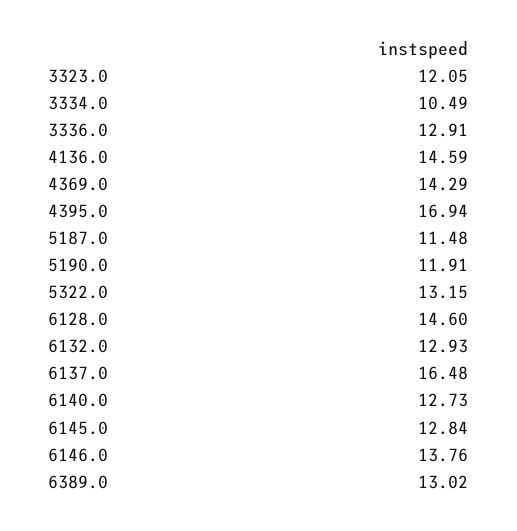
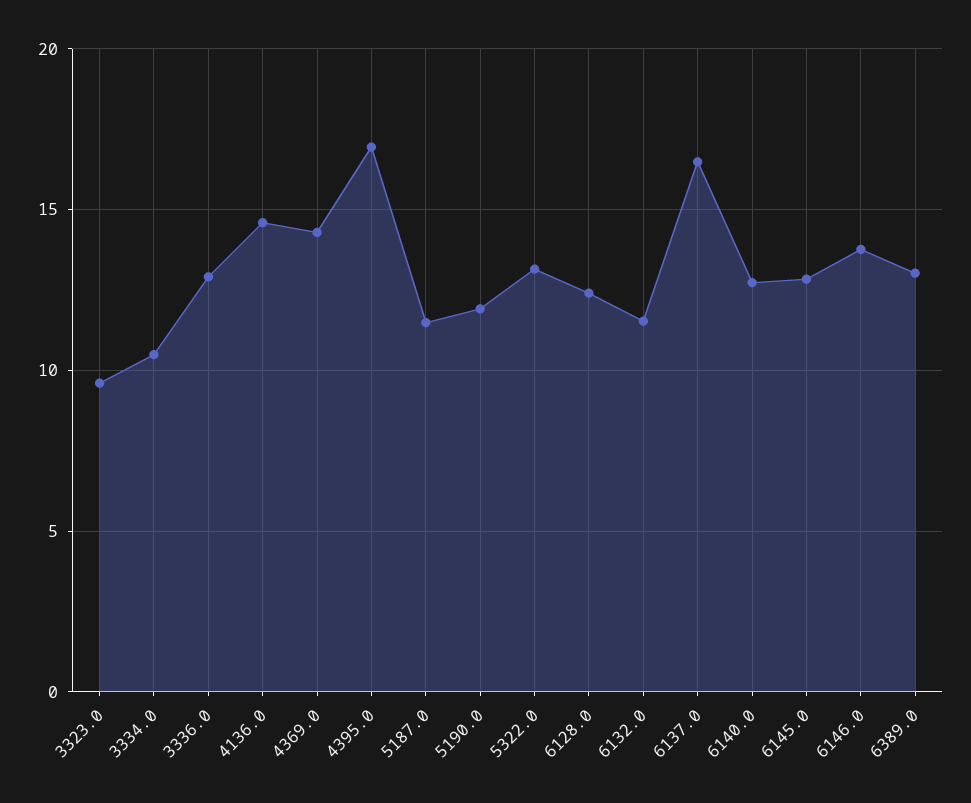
  {
-   "3323.0": 12.05,
+   "3323.0": 9.5,
    "3334.0": 10.49,
    "3336.0": 12.91,
    "4136.0": 14.59,
    "4369.0": 14.29,
    "4395.0": 16.94,
    "5187.0": 11.48,
    "5190.0": 11.91,
    "5322.0": 13.15,
-   "6128.0": 14.6,
+   "6128.0": 12.5,
-   "6132.0": 12.93,
+   "6132.0": 11.5,
    "6137.0": 16.48,
    "6140.0": 12.73,
    "6145.0": 12.84,
    "6146.0": 13.76,
    "6389.0": 13.02
  }

